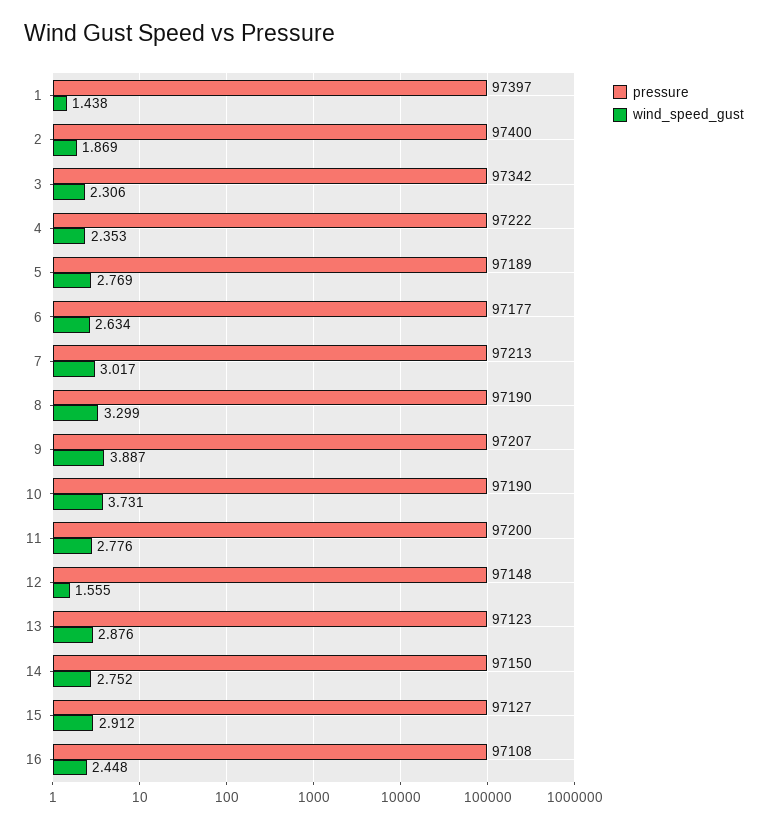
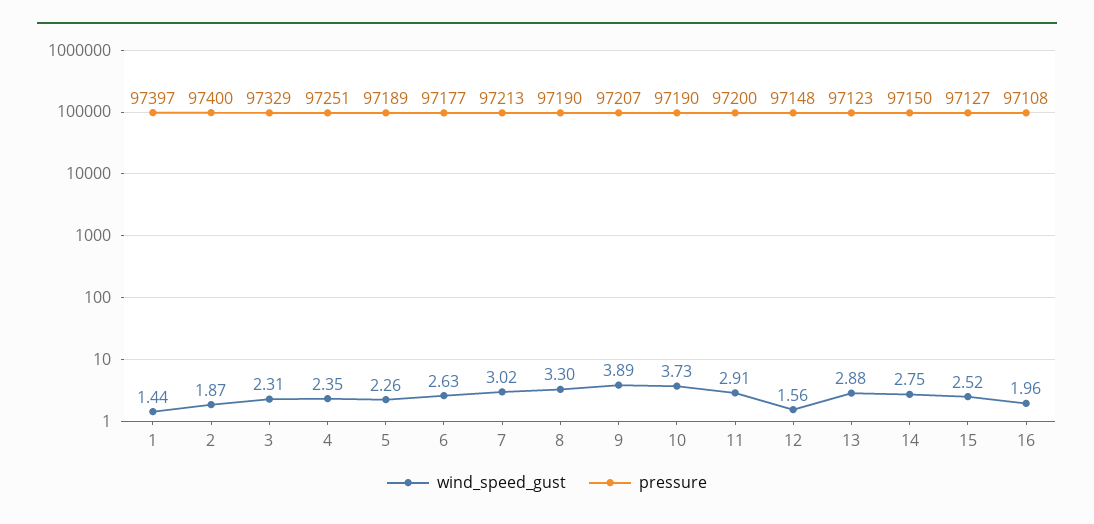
  {
    "pressure": {
      "1": 97397,
      "2": 97400,
-     "3": 97342,
+     "3": 97329,
-     "4": 97222,
+     "4": 97251,
      "5": 97189,
      "6": 97177,
      "7": 97213,
      "8": 97190,
      "9": 97207,
      "10": 97190,
      "11": 97200,
      "12": 97148,
      "13": 97123,
      "14": 97150,
      "15": 97127,
      "16": 97108
    },
    "wind_speed_gust": {
      "1": 1.438,
      "2": 1.869,
      "3": 2.306,
      "4": 2.353,
-     "5": 2.769,
+     "5": 2.26,
      "6": 2.634,
      "7": 3.017,
      "8": 3.299,
      "9": 3.887,
      "10": 3.731,
-     "11": 2.776,
+     "11": 2.91,
      "12": 1.555,
      "13": 2.876,
      "14": 2.752,
-     "15": 2.912,
+     "15": 2.52,
-     "16": 2.448
+     "16": 1.96
    }
  }

